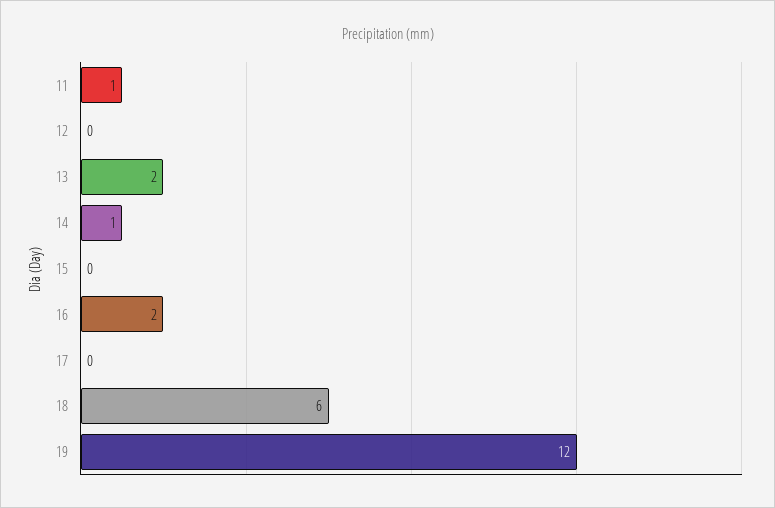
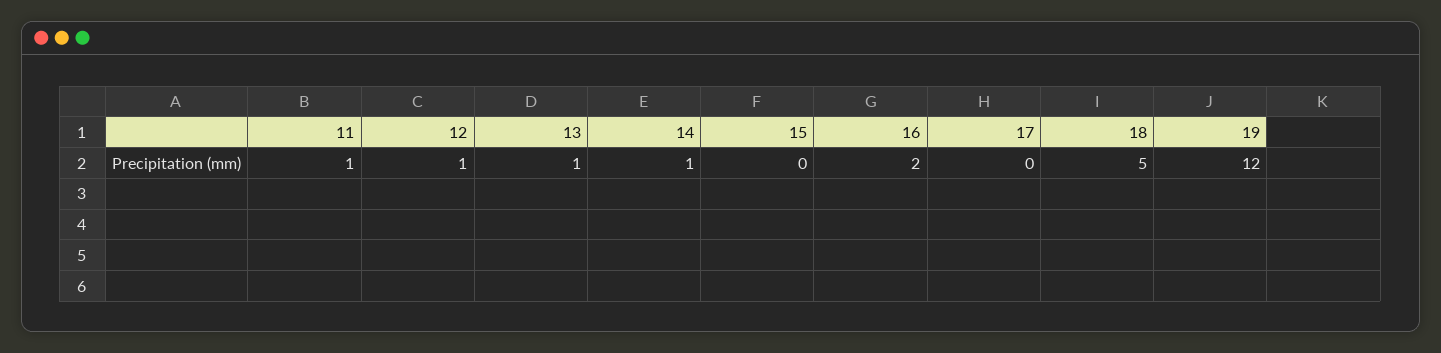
  {
    "11": 1,
-   "12": 0,
+   "12": 1,
-   "13": 2,
+   "13": 1,
    "14": 1,
    "15": 0,
    "16": 2,
    "17": 0,
-   "18": 6,
+   "18": 5,
    "19": 12
  }

